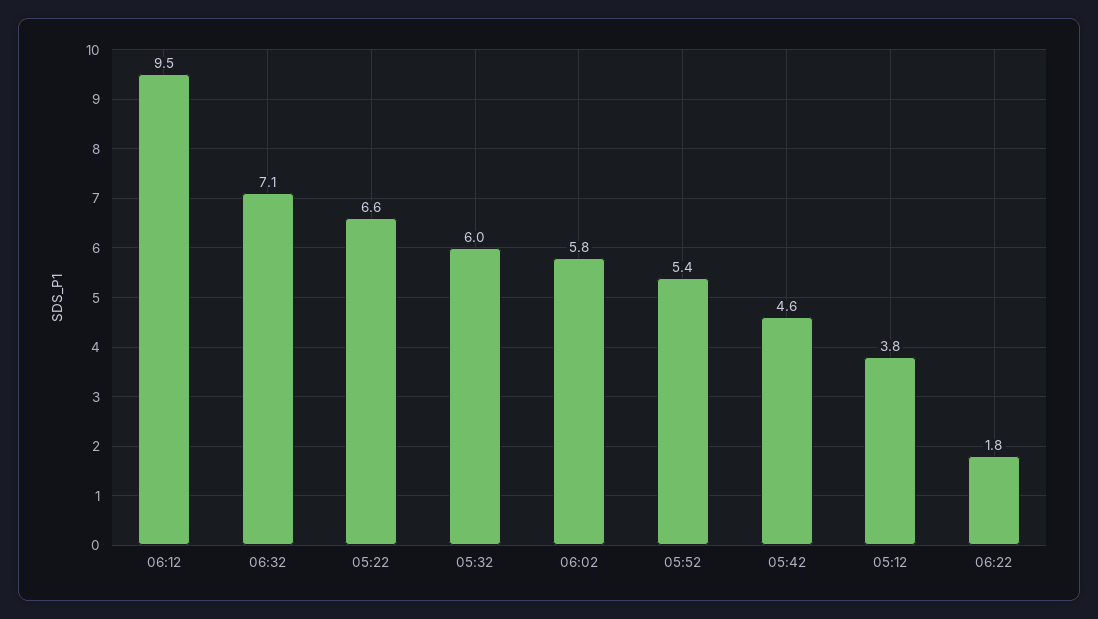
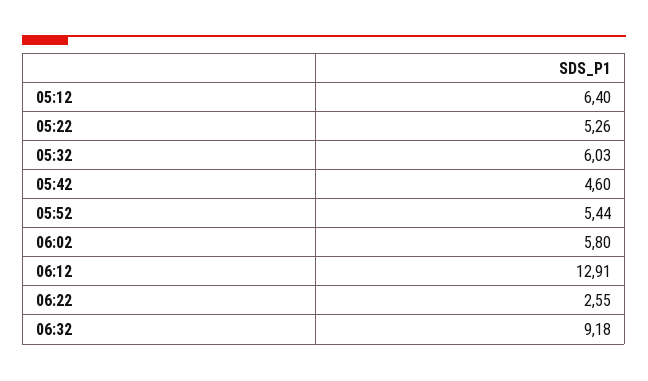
  {
-   "06:12": 9.5,
+   "06:12": 12.91,
-   "06:32": 7.1,
+   "06:32": 9.18,
-   "05:22": 6.6,
+   "05:22": 5.26,
    "05:32": 6.03,
    "06:02": 5.8,
    "05:52": 5.44,
    "05:42": 4.6,
-   "05:12": 3.8,
+   "05:12": 6.4,
-   "06:22": 1.8
+   "06:22": 2.55
  }

